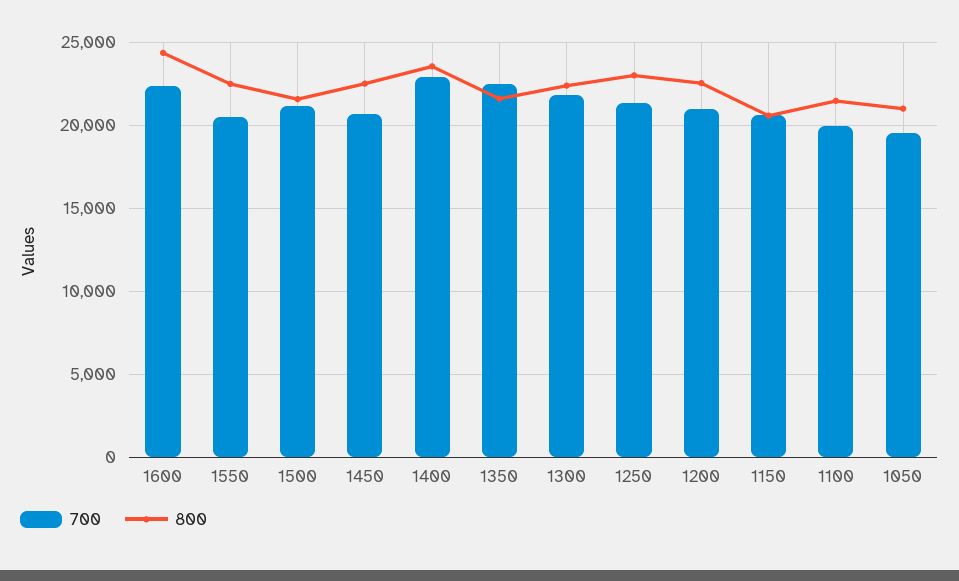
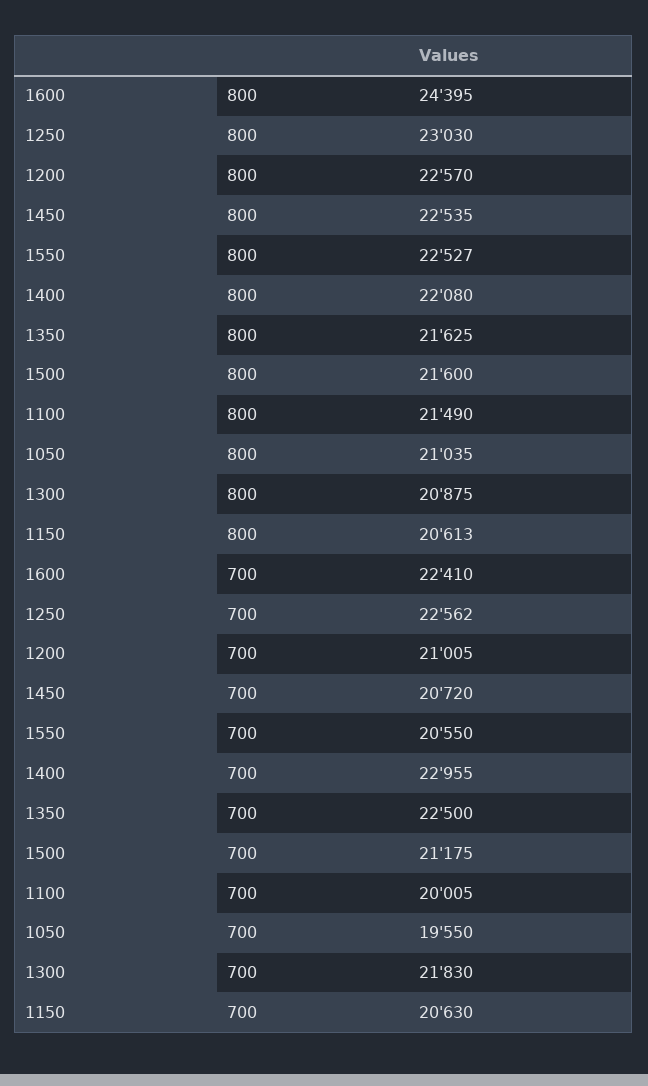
  {
    "700": {
      "1600": 22410,
      "1550": 20550,
      "1500": 21175,
      "1450": 20720,
      "1400": 22955,
      "1350": 22500,
      "1300": 21830,
-     "1250": 21500,
+     "1250": 22562,
      "1200": 21005,
      "1150": 20630,
      "1100": 20005,
      "1050": 19550
    },
    "800": {
      "1600": 24395,
      "1550": 22527,
      "1500": 21600,
      "1450": 22535,
-     "1400": 23500,
+     "1400": 22080,
      "1350": 21625,
-     "1300": 22500,
+     "1300": 20875,
      "1250": 23030,
      "1200": 22570,
      "1150": 20613,
      "1100": 21490,
      "1050": 21035
    }
  }

